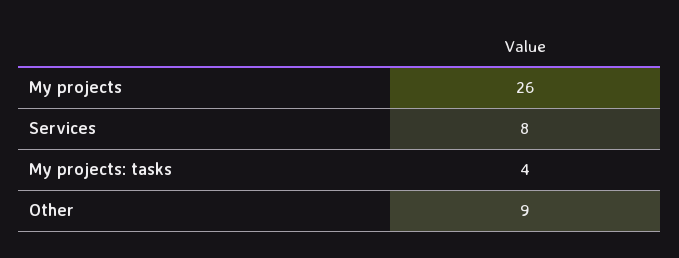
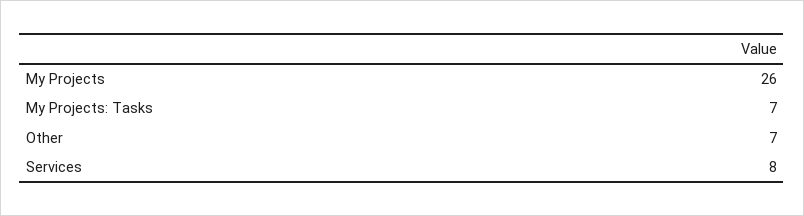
  {
    "My projects": 26,
    "Services": 8,
-   "My projects: tasks": 4,
+   "My projects: tasks": 7,
-   "Other": 9
+   "Other": 7
  }

